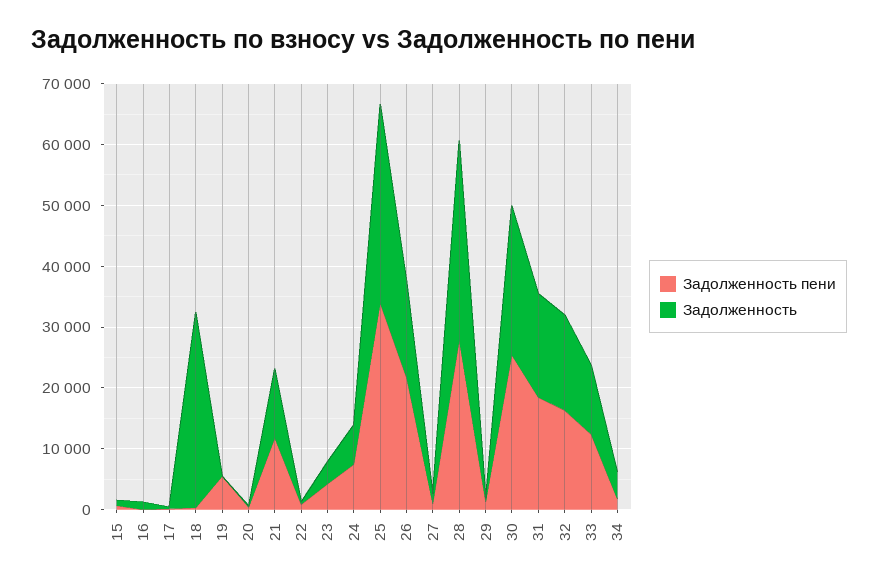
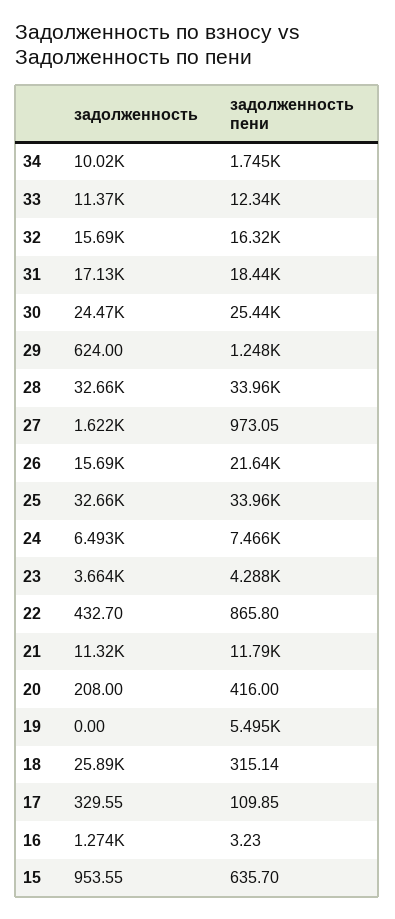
  {
    "Задолженность пени": {
      "15": 635.7,
      "16": 3.23,
      "17": 109.85,
      "18": 315.14,
      "19": 5495,
      "20": 416,
      "21": 11790,
      "22": 865.8,
      "23": 4288,
      "24": 7466,
      "25": 33960,
      "26": 21640,
      "27": 973.05,
-     "28": 28000,
+     "28": 33960,
      "29": 1248,
      "30": 25440,
      "31": 18440,
      "32": 16320,
      "33": 12340,
      "34": 1745
    },
    "Задолженность": {
      "15": 953.55,
      "16": 1274,
      "17": 329.55,
-     "18": 32000,
+     "18": 25890,
      "19": 0,
      "20": 208,
      "21": 11320,
      "22": 432.7,
      "23": 3664,
      "24": 6493,
      "25": 32660,
      "26": 15690,
      "27": 1622,
      "28": 32660,
      "29": 624,
      "30": 24470,
      "31": 17130,
      "32": 15690,
      "33": 11370,
-     "34": 4000
+     "34": 10020
    }
  }

